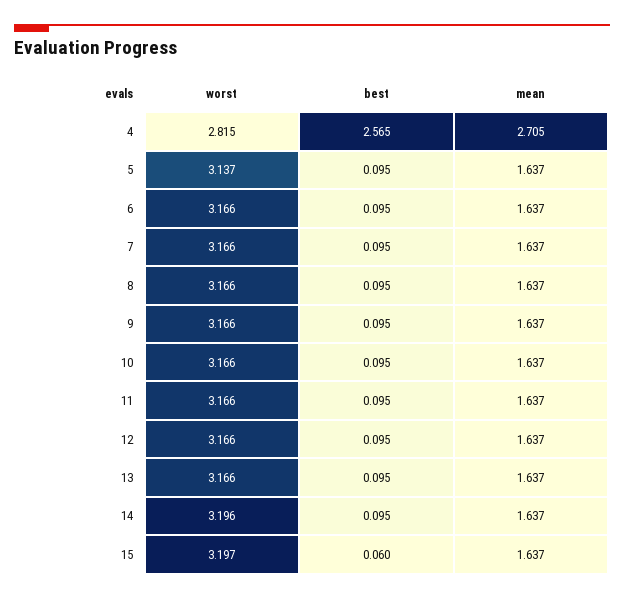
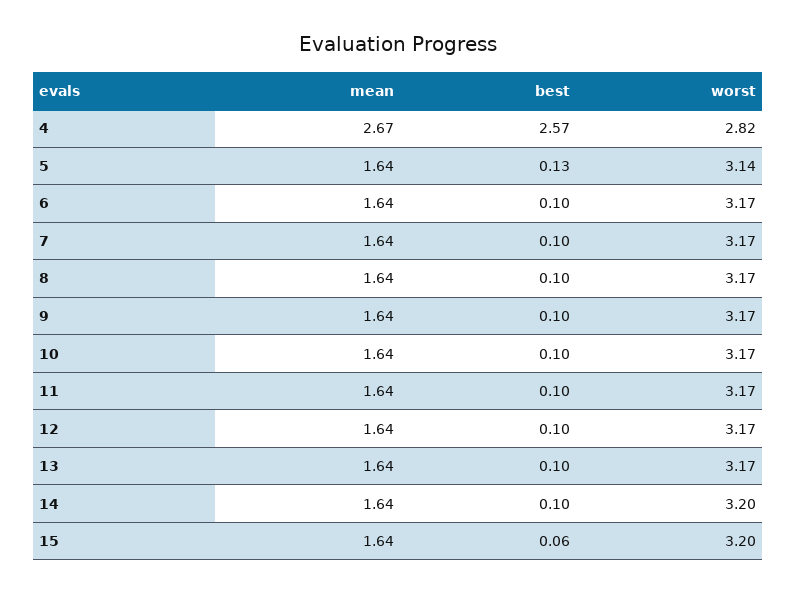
  {
    "worst": {
      "4": 2.815,
      "5": 3.137,
      "6": 3.166,
      "7": 3.166,
      "8": 3.166,
      "9": 3.166,
      "10": 3.166,
      "11": 3.166,
      "12": 3.166,
      "13": 3.166,
      "14": 3.196,
      "15": 3.197
    },
    "best": {
      "4": 2.565,
-     "5": 0.095,
+     "5": 0.13,
      "6": 0.095,
      "7": 0.095,
      "8": 0.095,
      "9": 0.095,
      "10": 0.095,
      "11": 0.095,
      "12": 0.095,
      "13": 0.095,
      "14": 0.095,
      "15": 0.06
    },
    "mean": {
-     "4": 2.705,
+     "4": 2.67,
      "5": 1.637,
      "6": 1.637,
      "7": 1.637,
      "8": 1.637,
      "9": 1.637,
      "10": 1.637,
      "11": 1.637,
      "12": 1.637,
      "13": 1.637,
      "14": 1.637,
      "15": 1.637
    }
  }

